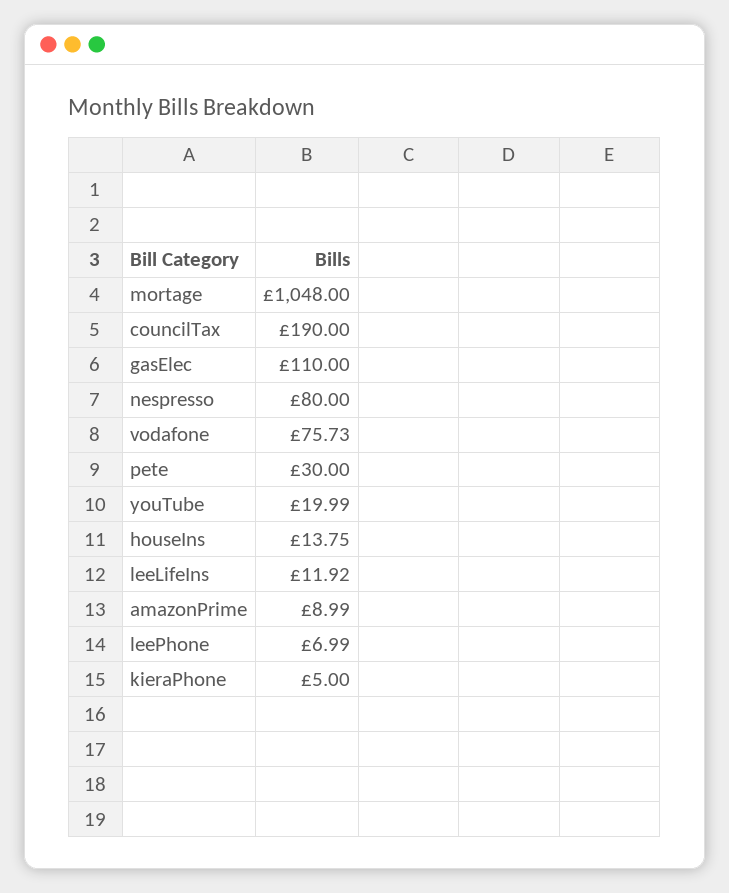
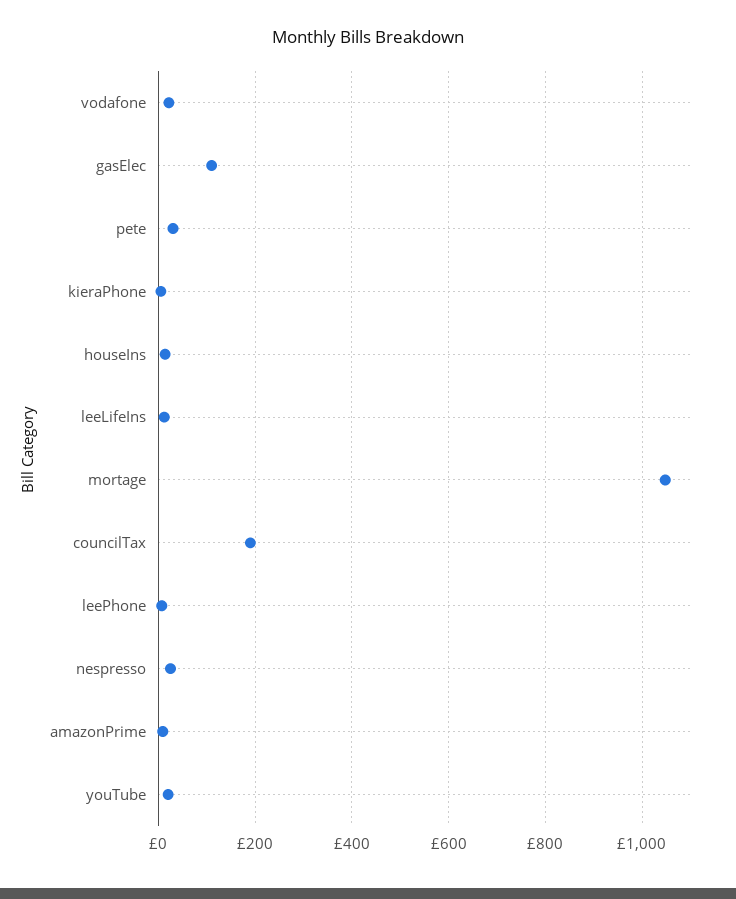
  {
    "mortage": 1048,
    "councilTax": 190,
    "gasElec": 110,
-   "nespresso": 80,
+   "nespresso": 20,
-   "vodafone": 75.73,
+   "vodafone": 20,
    "pete": 30,
    "youTube": 19.99,
    "houseIns": 13.75,
    "leeLifeIns": 11.92,
    "amazonPrime": 8.99,
    "leePhone": 6.99,
    "kieraPhone": 5
  }

